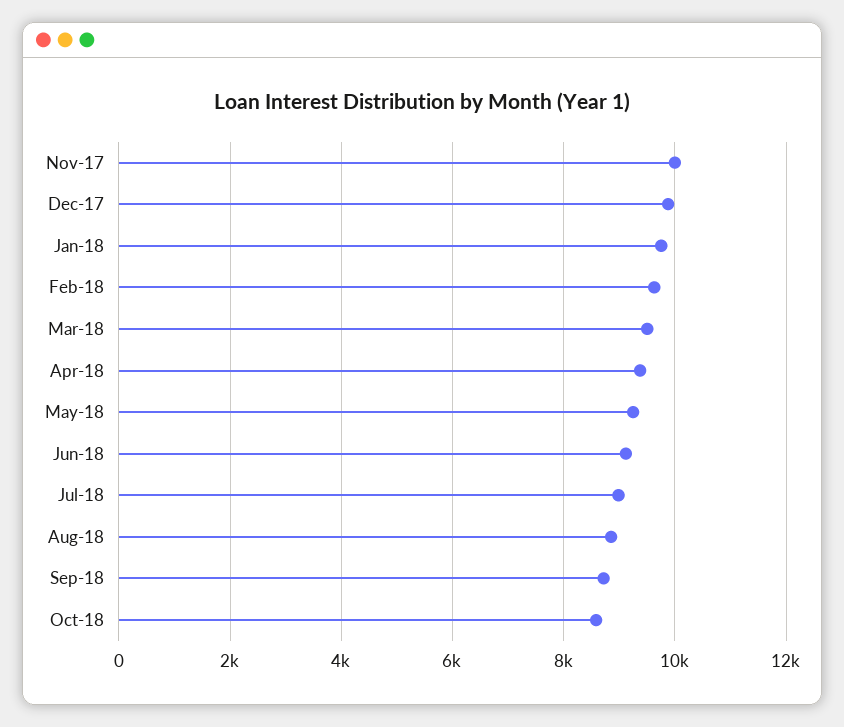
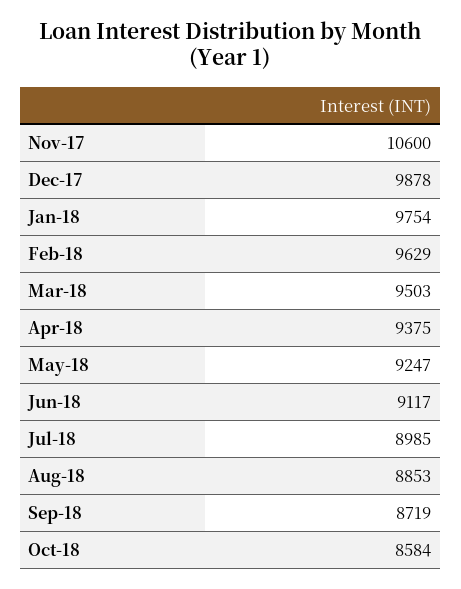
  {
-   "Nov-17": 10000,
+   "Nov-17": 10600,
    "Dec-17": 9878,
    "Jan-18": 9754,
    "Feb-18": 9629,
    "Mar-18": 9503,
    "Apr-18": 9375,
    "May-18": 9247,
    "Jun-18": 9117,
    "Jul-18": 8985,
    "Aug-18": 8853,
    "Sep-18": 8719,
    "Oct-18": 8584
  }

